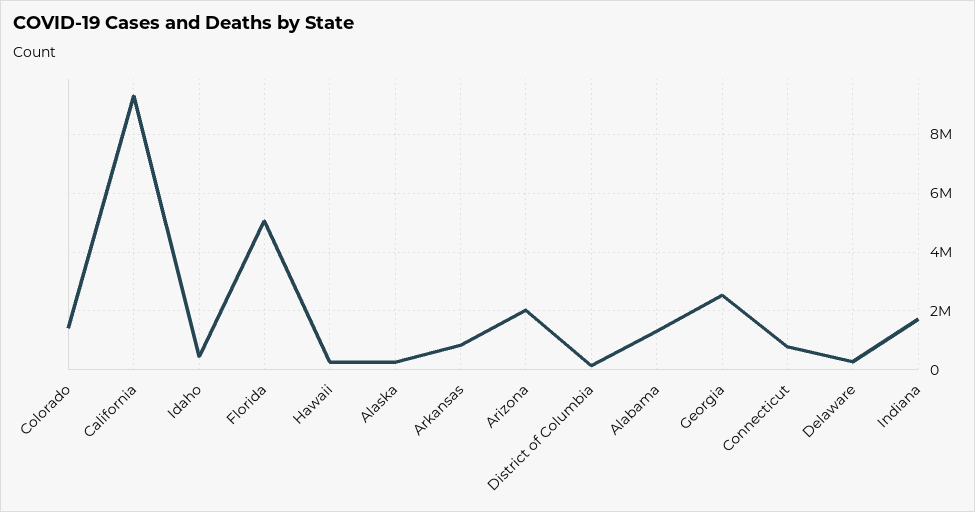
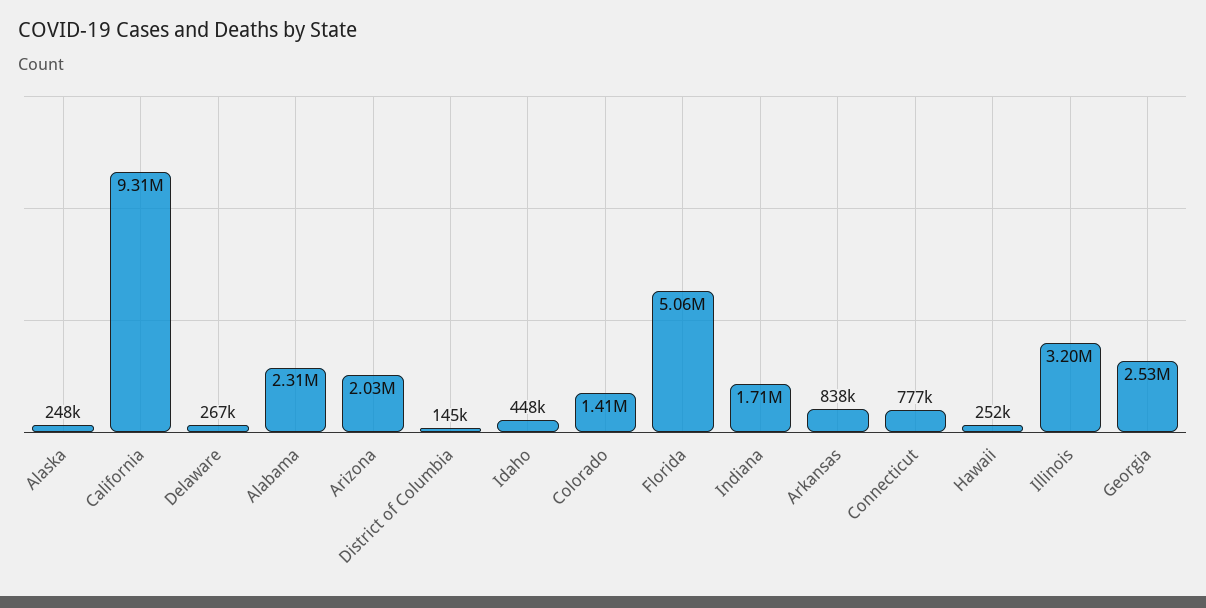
  {
    "Colorado": 1410000,
    "California": 9310000,
    "Idaho": 448000,
    "Florida": 5060000,
    "Hawaii": 252000,
    "Alaska": 248000,
    "Arkansas": 838000,
    "Arizona": 2030000,
    "District of Columbia": 145000,
-   "Alabama": 1250000,
+   "Alabama": 2310000,
    "Georgia": 2530000,
    "Connecticut": 777000,
    "Delaware": 267000,
-   "Indiana": 1710000
+   "Indiana": 1710000,
+   "Illinois": 3200000
  }

